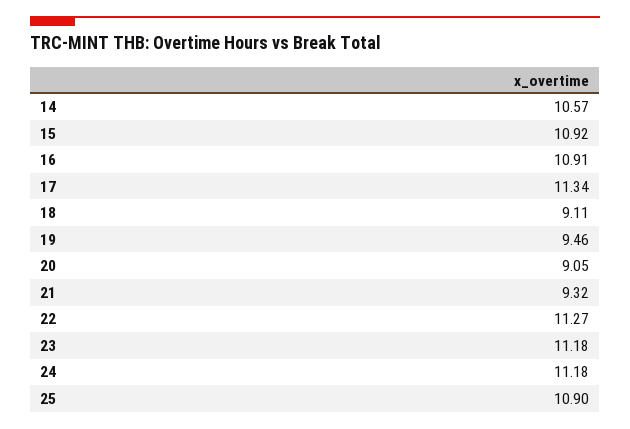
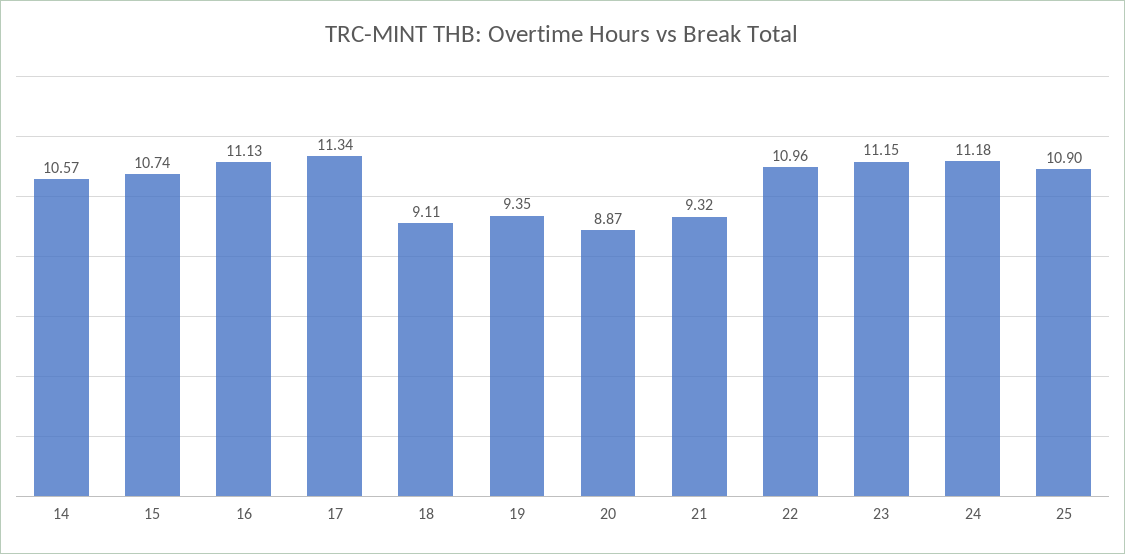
  {
    "14": 10.57,
-   "15": 10.92,
+   "15": 10.74,
-   "16": 10.91,
+   "16": 11.13,
    "17": 11.34,
    "18": 9.11,
-   "19": 9.46,
+   "19": 9.35,
-   "20": 9.05,
+   "20": 8.87,
    "21": 9.32,
-   "22": 11.27,
+   "22": 10.96,
-   "23": 11.18,
+   "23": 11.15,
    "24": 11.18,
    "25": 10.9
  }

